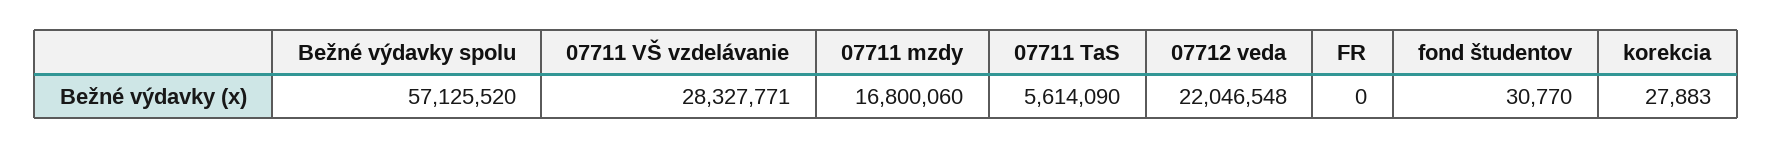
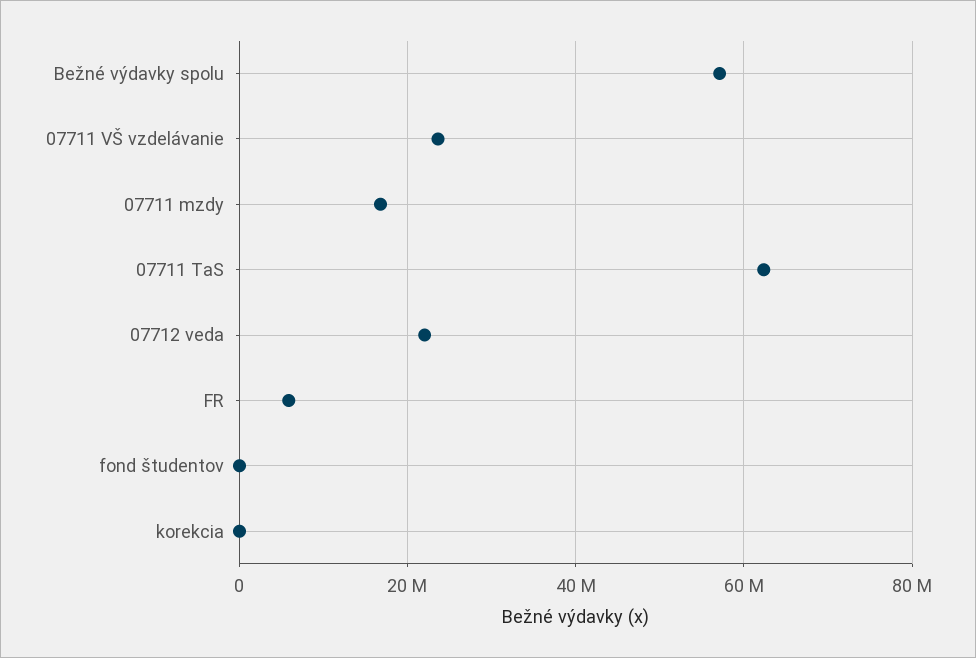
  {
    "Bežné výdavky spolu": 57125520,
-   "07711 VŠ vzdelávanie": 28327771,
+   "07711 VŠ vzdelávanie": 24000000,
    "07711 mzdy": 16800060,
-   "07711 TaS": 5614090,
+   "07711 TaS": 62000000,
    "07712 veda": 22046548,
-   "FR": 0,
+   "FR": 6000000,
    "fond študentov": 30770,
    "korekcia": 27883
  }

